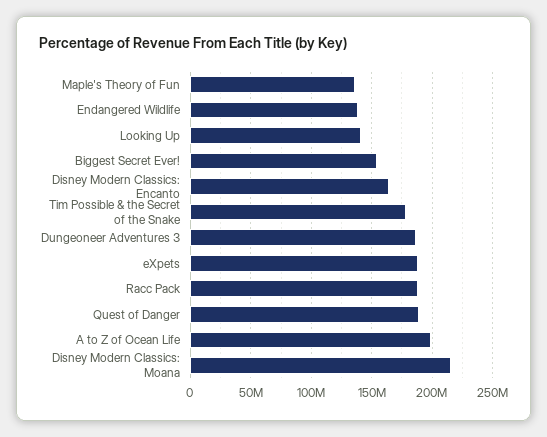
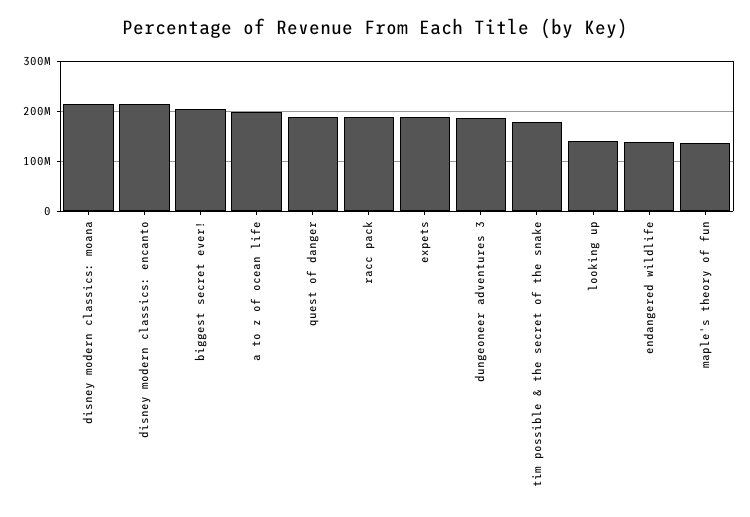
  {
    "Maple's Theory of Fun": 135000000,
    "Endangered Wildlife": 140000000,
    "Looking Up": 140000000,
-   "Biggest Secret Ever!": 155000000,
+   "Biggest Secret Ever!": 200000000,
-   "Disney Modern Classics: Encanto": 165000000,
+   "Disney Modern Classics: Encanto": 220000000,
    "Tim Possible & the Secret of the Snake": 180000000,
    "Dungeoneer Adventures 3": 185000000,
    "eXpets": 190000000,
    "Racc Pack": 190000000,
    "Quest of Danger": 190000000,
    "A to Z of Ocean Life": 200000000,
    "Disney Modern Classics: Moana": 215000000
  }

